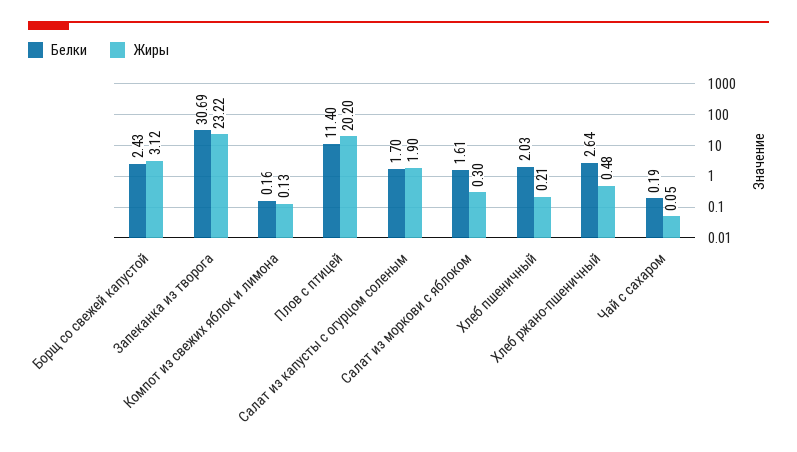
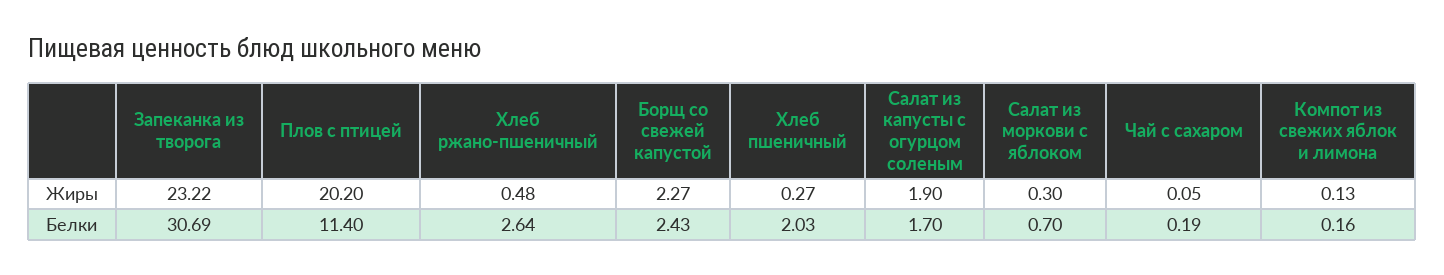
  {
    "Белки": {
      "Борщ со свежей капустой": 2.43,
      "Запеканка из творога": 30.69,
      "Компот из свежих яблок и лимона": 0.16,
      "Плов с птицей": 11.4,
      "Салат из капусты с огурцом соленым": 1.7,
-     "Салат из моркови с яблоком": 1.61,
+     "Салат из моркови с яблоком": 0.7,
      "Хлеб пшеничный": 2.03,
      "Хлеб ржано-пшеничный": 2.64,
      "Чай с сахаром": 0.19
    },
    "Жиры": {
-     "Борщ со свежей капустой": 3.12,
+     "Борщ со свежей капустой": 2.27,
      "Запеканка из творога": 23.22,
      "Компот из свежих яблок и лимона": 0.13,
      "Плов с птицей": 20.2,
      "Салат из капусты с огурцом соленым": 1.9,
      "Салат из моркови с яблоком": 0.3,
-     "Хлеб пшеничный": 0.21,
+     "Хлеб пшеничный": 0.27,
      "Хлеб ржано-пшеничный": 0.48,
      "Чай с сахаром": 0.05
    }
  }

